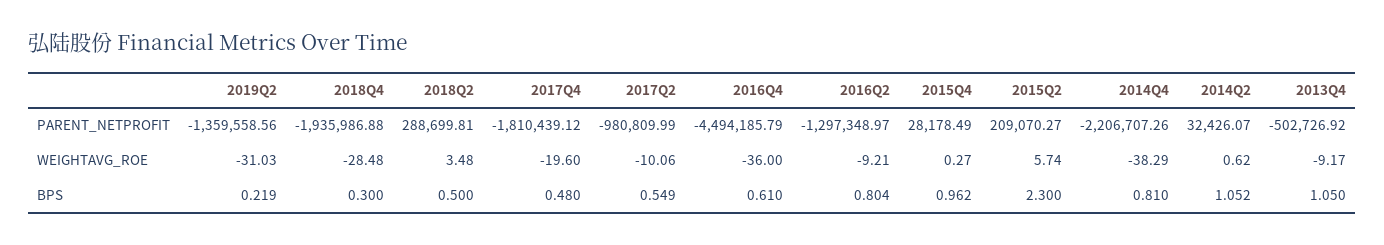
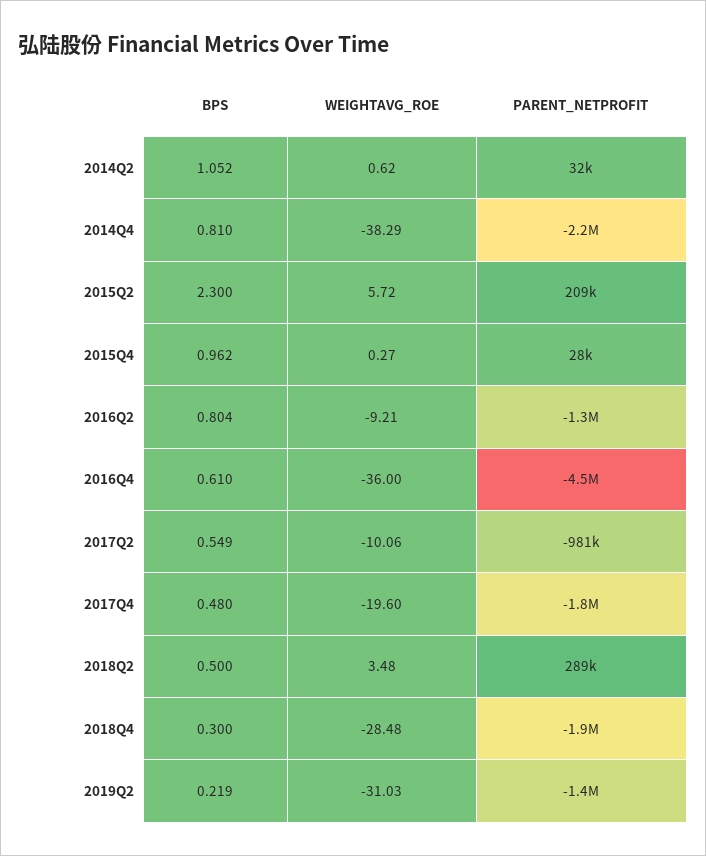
  {
    "2019Q2": {
      "PARENT_NETPROFIT": -1359558.56,
      "WEIGHTAVG_ROE": -31.03,
      "BPS": 0.219
    },
    "2018Q4": {
      "PARENT_NETPROFIT": -1935986.88,
      "WEIGHTAVG_ROE": -28.48,
      "BPS": 0.3
    },
    "2018Q2": {
      "PARENT_NETPROFIT": 288699.81,
      "WEIGHTAVG_ROE": 3.48,
      "BPS": 0.5
    },
    "2017Q4": {
      "PARENT_NETPROFIT": -1810439.12,
      "WEIGHTAVG_ROE": -19.6,
      "BPS": 0.48
    },
    "2017Q2": {
      "PARENT_NETPROFIT": -980809.99,
      "WEIGHTAVG_ROE": -10.06,
      "BPS": 0.549
    },
    "2016Q4": {
      "PARENT_NETPROFIT": -4494185.79,
      "WEIGHTAVG_ROE": -36,
      "BPS": 0.61
    },
    "2016Q2": {
      "PARENT_NETPROFIT": -1297348.97,
      "WEIGHTAVG_ROE": -9.21,
      "BPS": 0.804
    },
    "2015Q4": {
      "PARENT_NETPROFIT": 28178.49,
      "WEIGHTAVG_ROE": 0.27,
      "BPS": 0.962
    },
    "2015Q2": {
      "PARENT_NETPROFIT": 209070.27,
-     "WEIGHTAVG_ROE": 5.74,
+     "WEIGHTAVG_ROE": 5.72,
      "BPS": 2.3
    },
    "2014Q4": {
      "PARENT_NETPROFIT": -2206707.26,
      "WEIGHTAVG_ROE": -38.29,
      "BPS": 0.81
    },
    "2014Q2": {
      "PARENT_NETPROFIT": 32426.07,
      "WEIGHTAVG_ROE": 0.62,
      "BPS": 1.052
-   },
+   }
-   "2013Q4": {
-     "PARENT_NETPROFIT": -502726.92,
-     "WEIGHTAVG_ROE": -9.17,
-     "BPS": 1.05
-   }
  }

